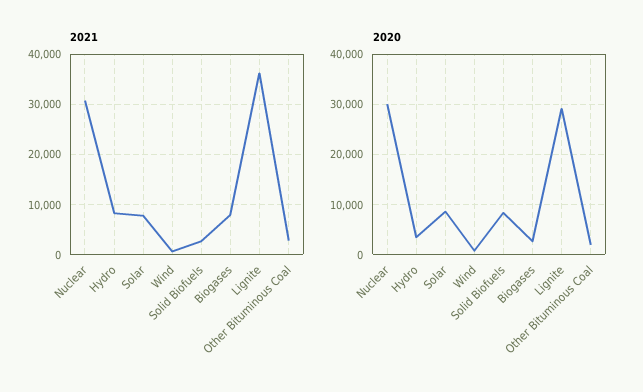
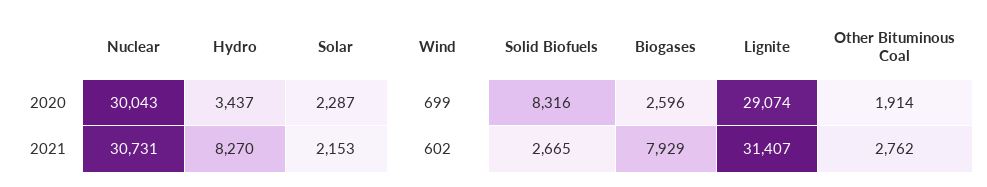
  {
    "2021": {
      "Nuclear": 30731,
      "Hydro": 8270,
-     "Solar": 8000,
+     "Solar": 2153,
      "Wind": 602,
      "Solid Biofuels": 2665,
      "Biogases": 7929,
-     "Lignite": 36000,
+     "Lignite": 31407,
      "Other Bituminous Coal": 2762
    },
    "2020": {
      "Nuclear": 30043,
      "Hydro": 3437,
-     "Solar": 8000,
+     "Solar": 2287,
      "Wind": 699,
      "Solid Biofuels": 8316,
      "Biogases": 2596,
      "Lignite": 29074,
      "Other Bituminous Coal": 1914
    }
  }

